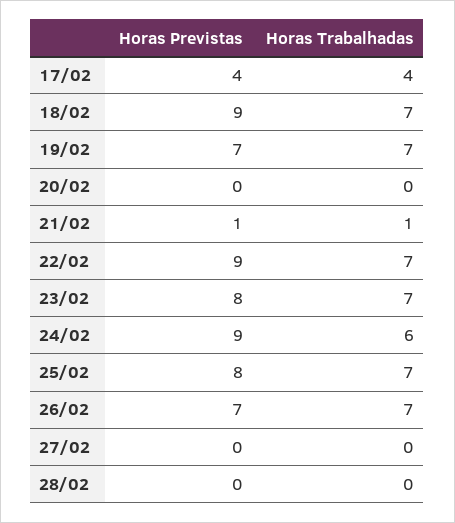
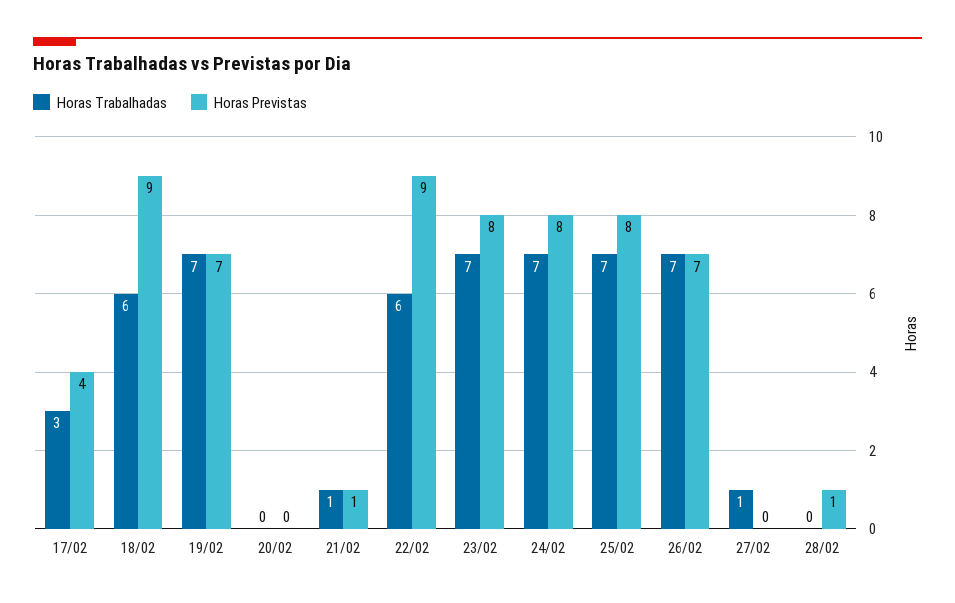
  {
    "Horas Previstas": {
      "17/02": 4,
      "18/02": 9,
      "19/02": 7,
      "20/02": 0,
      "21/02": 1,
      "22/02": 9,
      "23/02": 8,
-     "24/02": 9,
+     "24/02": 8,
      "25/02": 8,
      "26/02": 7,
      "27/02": 0,
-     "28/02": 0
+     "28/02": 1
    },
    "Horas Trabalhadas": {
-     "17/02": 4,
+     "17/02": 3,
-     "18/02": 7,
+     "18/02": 6,
      "19/02": 7,
      "20/02": 0,
      "21/02": 1,
-     "22/02": 7,
+     "22/02": 6,
      "23/02": 7,
-     "24/02": 6,
+     "24/02": 7,
      "25/02": 7,
      "26/02": 7,
-     "27/02": 0,
+     "27/02": 1,
      "28/02": 0
    }
  }

